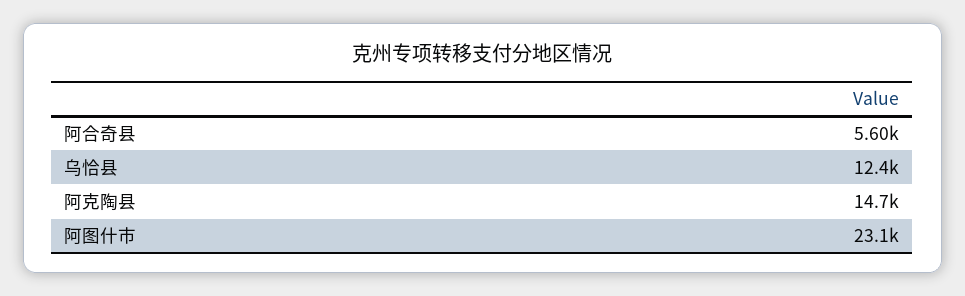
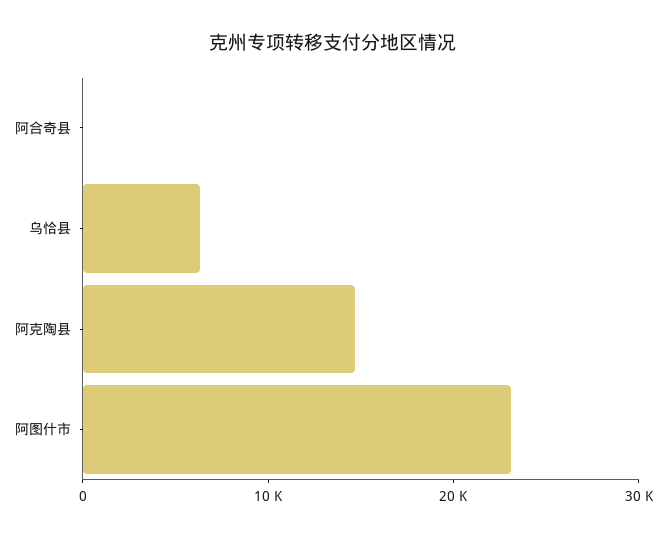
  {
-   "阿合奇县": 5600,
+   "阿合奇县": 0,
-   "乌恰县": 12400,
+   "乌恰县": 6000,
    "阿克陶县": 14700,
    "阿图什市": 23100
  }

